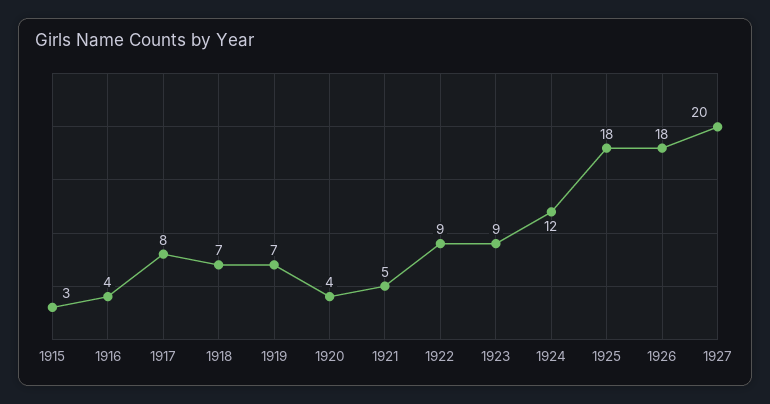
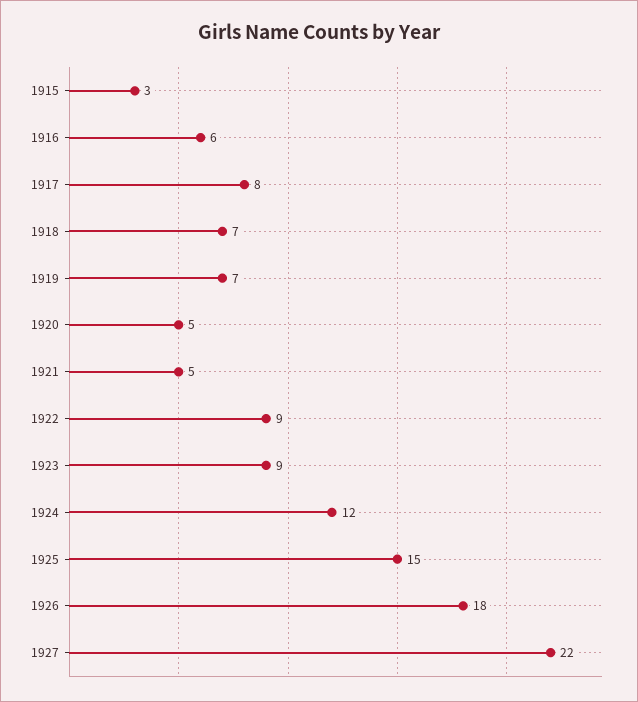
  {
    "1915": 3,
-   "1916": 4,
+   "1916": 6,
    "1917": 8,
    "1918": 7,
    "1919": 7,
-   "1920": 4,
+   "1920": 5,
    "1921": 5,
    "1922": 9,
    "1923": 9,
    "1924": 12,
-   "1925": 18,
+   "1925": 15,
    "1926": 18,
-   "1927": 20
+   "1927": 22
  }

